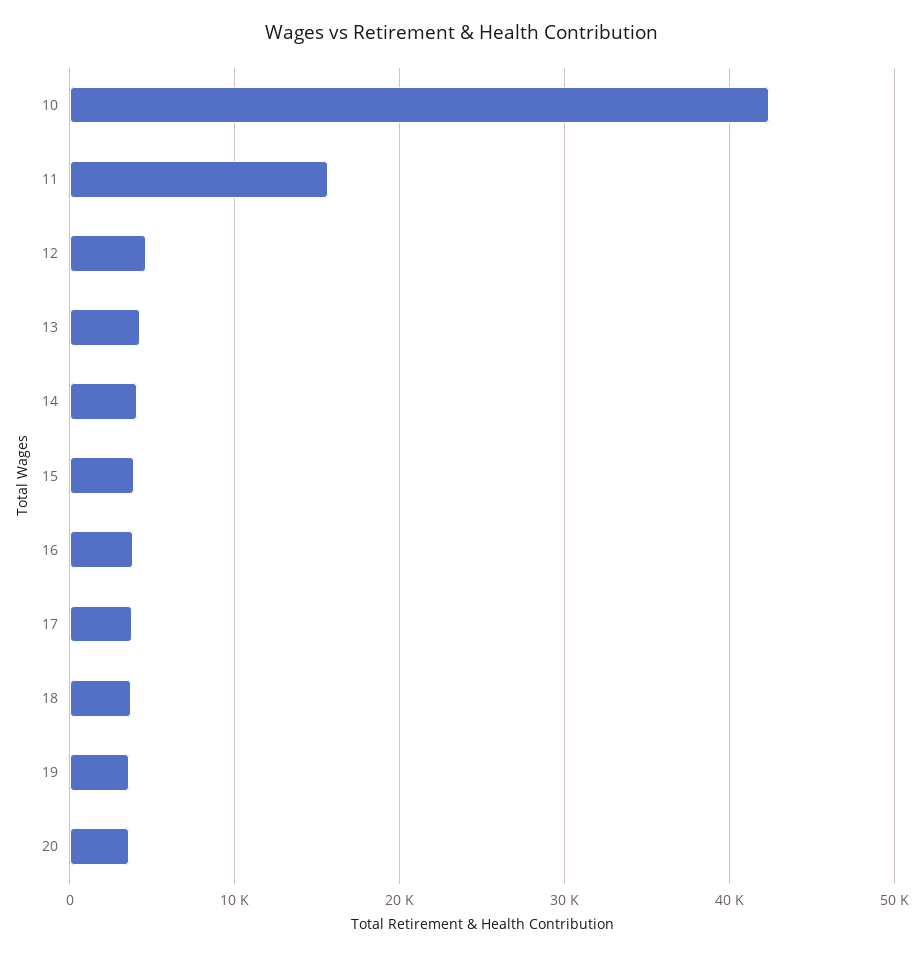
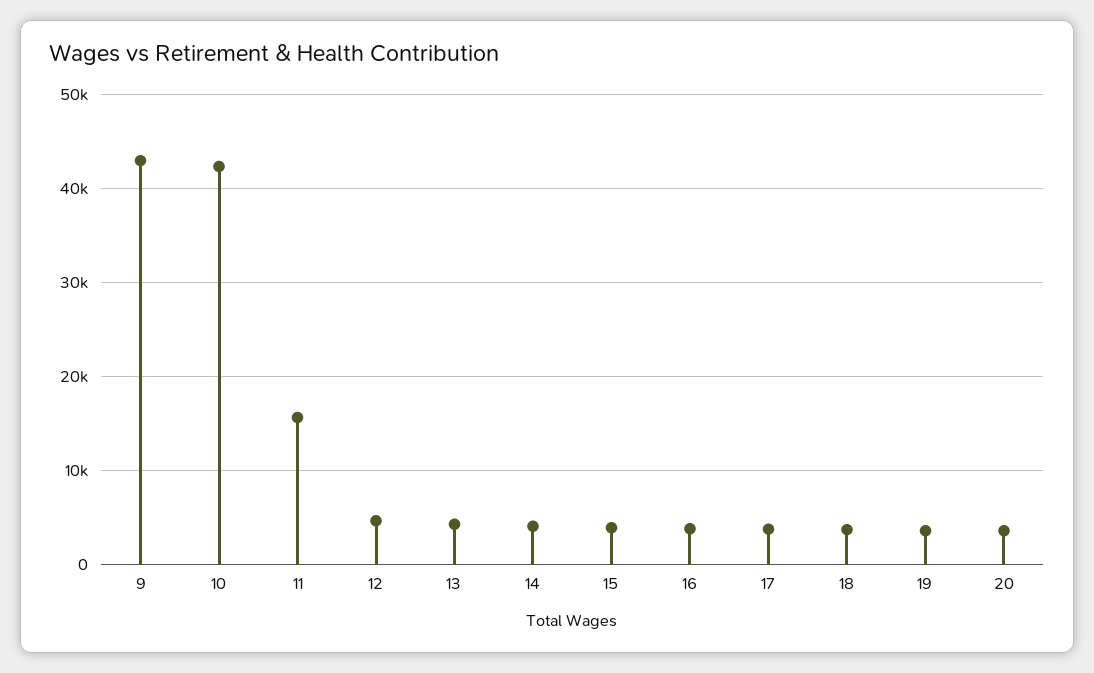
  {
    "10": 42000,
    "11": 16000,
    "12": 5000,
    "13": 4000,
    "14": 4000,
    "15": 4000,
    "16": 4000,
    "17": 4000,
    "18": 4000,
    "19": 4000,
-   "20": 4000
+   "20": 4000,
+   "9": 43000
  }

